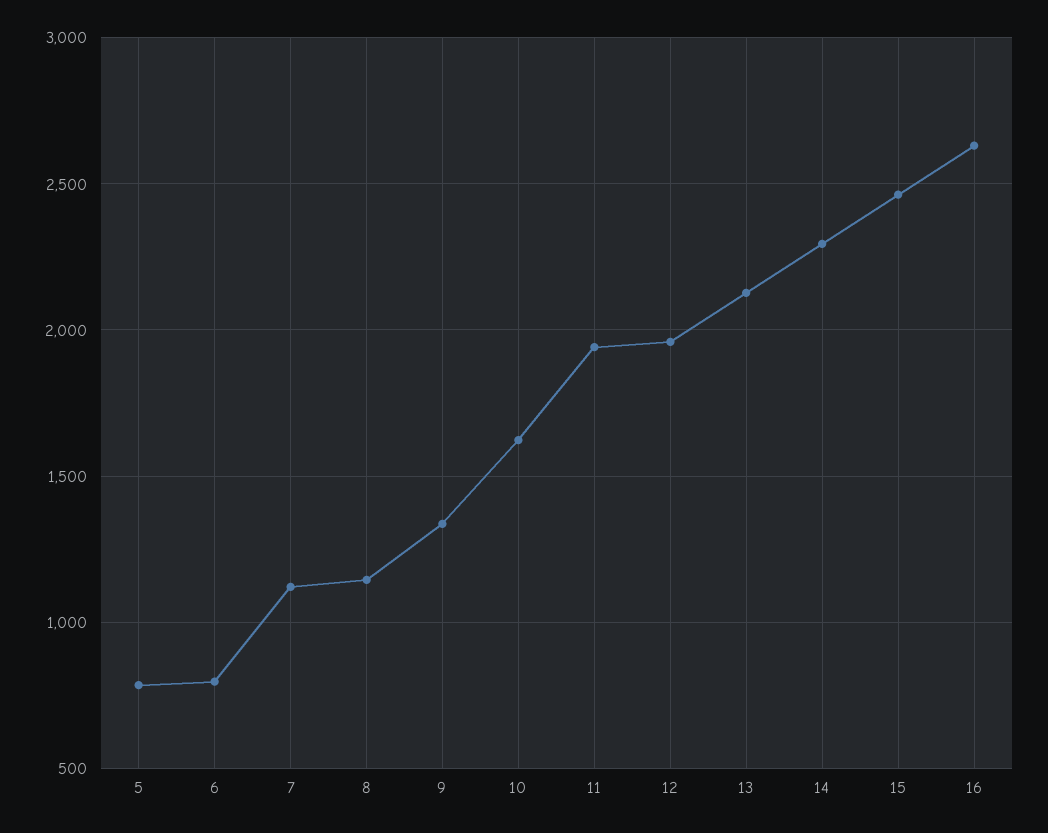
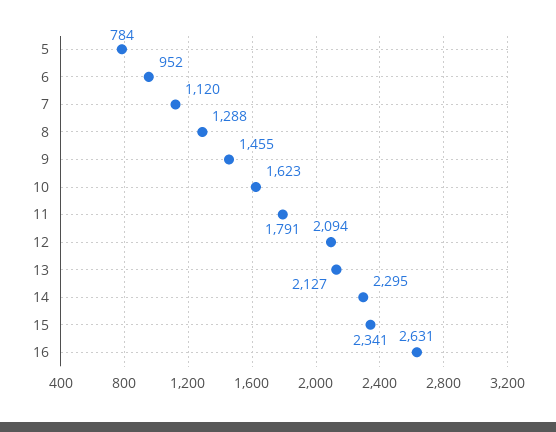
  {
    "5": 784,
-   "6": 800,
+   "6": 952,
    "7": 1120,
-   "8": 1150,
+   "8": 1288,
-   "9": 1350,
+   "9": 1455,
    "10": 1623,
-   "11": 1950,
+   "11": 1791,
-   "12": 1950,
+   "12": 2094,
    "13": 2127,
    "14": 2295,
-   "15": 2450,
+   "15": 2341,
    "16": 2631
  }

